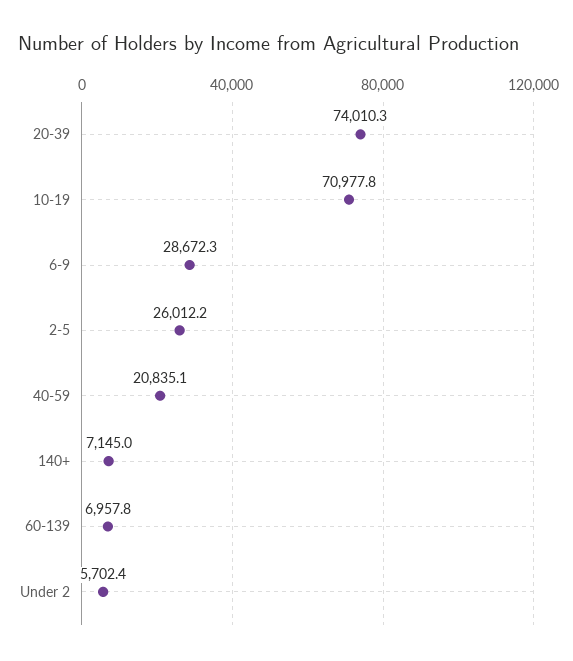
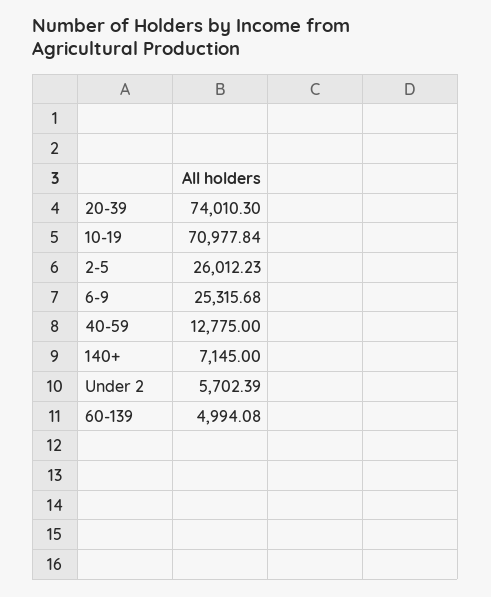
  {
    "20-39": 74010.3,
    "10-19": 70977.84,
-   "6-9": 28672.3,
+   "6-9": 25315.68,
    "2-5": 26012.23,
-   "40-59": 20835.1,
+   "40-59": 12775,
    "140+": 7145,
-   "60-139": 6957.8,
+   "60-139": 4994.08,
    "Under 2": 5702.39
  }

